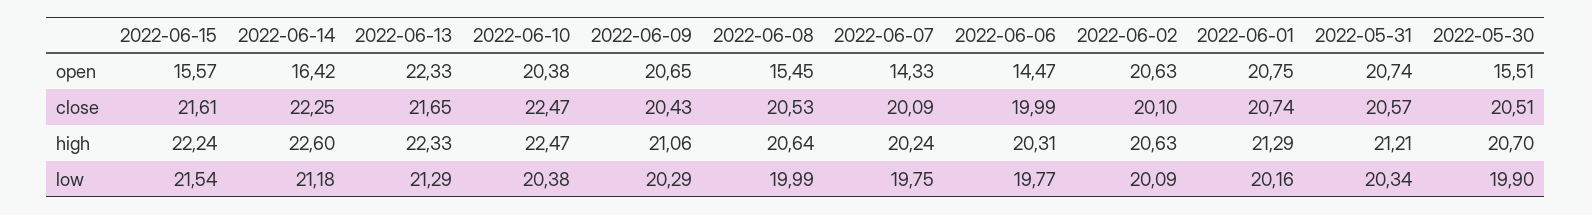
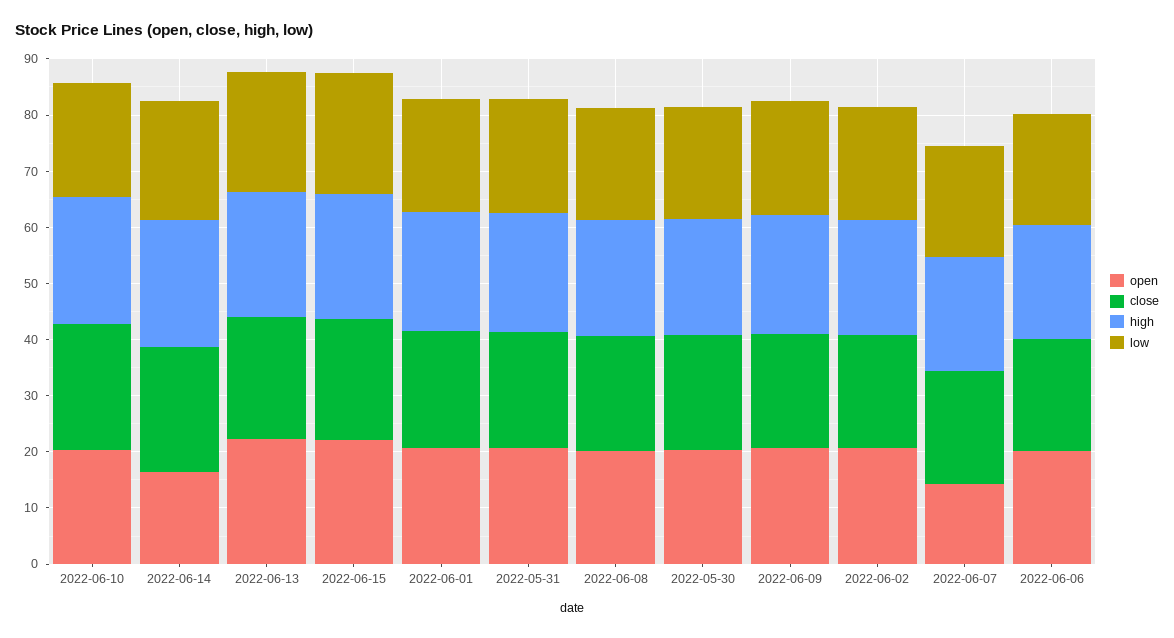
  {
    "open": {
-     "2022-06-15": 15.57,
+     "2022-06-15": 22,
      "2022-06-14": 16.42,
      "2022-06-13": 22.33,
      "2022-06-10": 20.38,
      "2022-06-09": 20.65,
-     "2022-06-08": 15.45,
+     "2022-06-08": 20,
      "2022-06-07": 14.33,
-     "2022-06-06": 14.47,
+     "2022-06-06": 20,
      "2022-06-02": 20.63,
      "2022-06-01": 20.75,
      "2022-05-31": 20.74,
-     "2022-05-30": 15.51
+     "2022-05-30": 20
    },
    "close": {
      "2022-06-15": 21.61,
      "2022-06-14": 22.25,
      "2022-06-13": 21.65,
      "2022-06-10": 22.47,
      "2022-06-09": 20.43,
      "2022-06-08": 20.53,
      "2022-06-07": 20.09,
      "2022-06-06": 19.99,
      "2022-06-02": 20.1,
      "2022-06-01": 20.74,
      "2022-05-31": 20.57,
      "2022-05-30": 20.51
    },
    "high": {
      "2022-06-15": 22.24,
      "2022-06-14": 22.6,
      "2022-06-13": 22.33,
      "2022-06-10": 22.47,
      "2022-06-09": 21.06,
      "2022-06-08": 20.64,
      "2022-06-07": 20.24,
      "2022-06-06": 20.31,
      "2022-06-02": 20.63,
      "2022-06-01": 21.29,
      "2022-05-31": 21.21,
      "2022-05-30": 20.7
    },
    "low": {
      "2022-06-15": 21.54,
      "2022-06-14": 21.18,
      "2022-06-13": 21.29,
      "2022-06-10": 20.38,
      "2022-06-09": 20.29,
      "2022-06-08": 19.99,
      "2022-06-07": 19.75,
      "2022-06-06": 19.77,
      "2022-06-02": 20.09,
      "2022-06-01": 20.16,
      "2022-05-31": 20.34,
      "2022-05-30": 19.9
    }
  }

